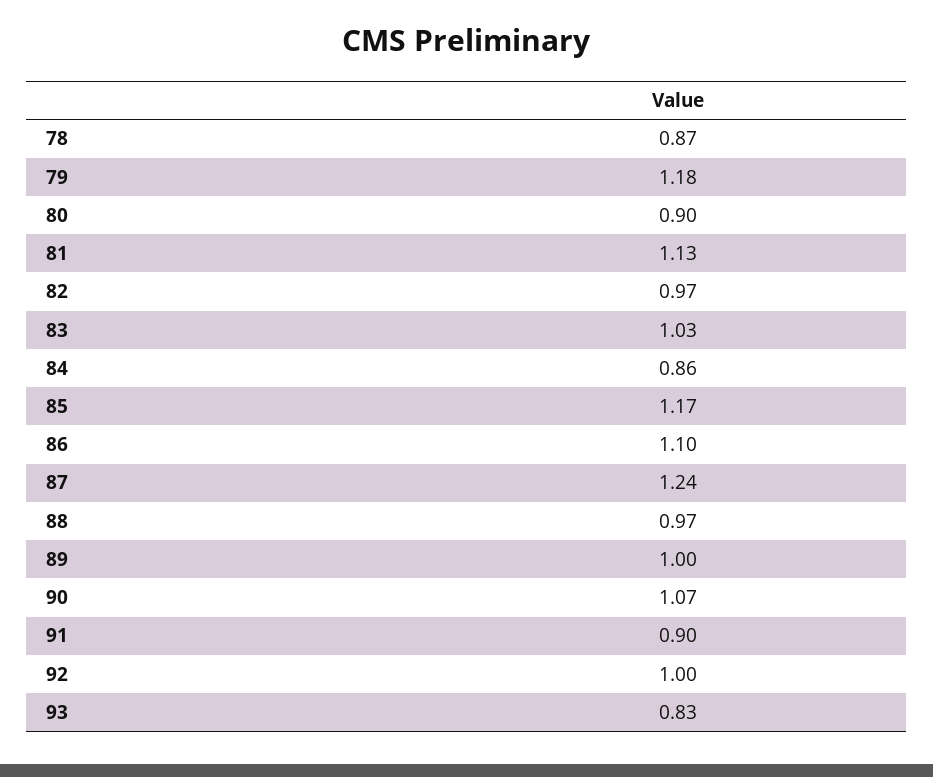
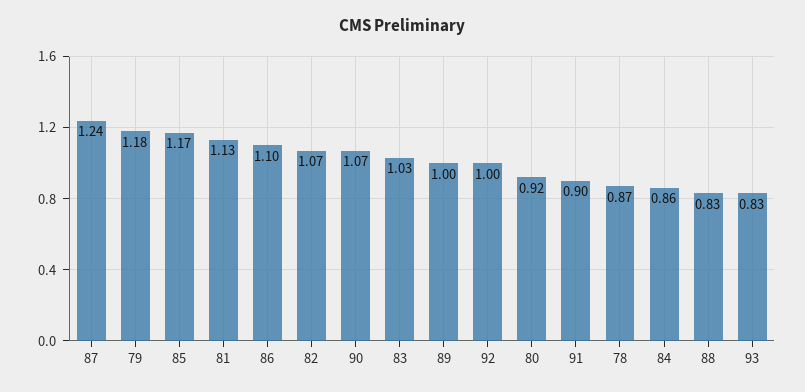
  {
    "78": 0.87,
    "79": 1.18,
-   "80": 0.9,
+   "80": 0.92,
    "81": 1.13,
-   "82": 0.97,
+   "82": 1.07,
    "83": 1.03,
    "84": 0.86,
    "85": 1.17,
    "86": 1.1,
    "87": 1.24,
-   "88": 0.97,
+   "88": 0.83,
    "89": 1,
    "90": 1.07,
    "91": 0.9,
    "92": 1,
    "93": 0.83
  }

